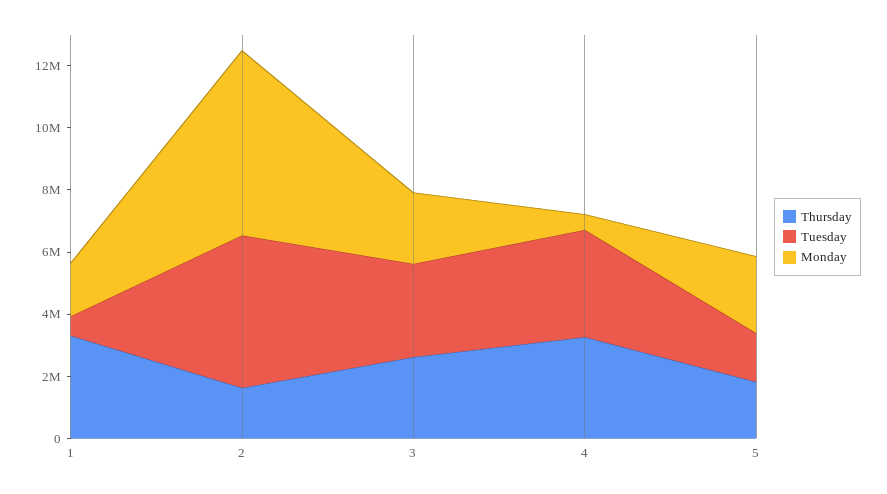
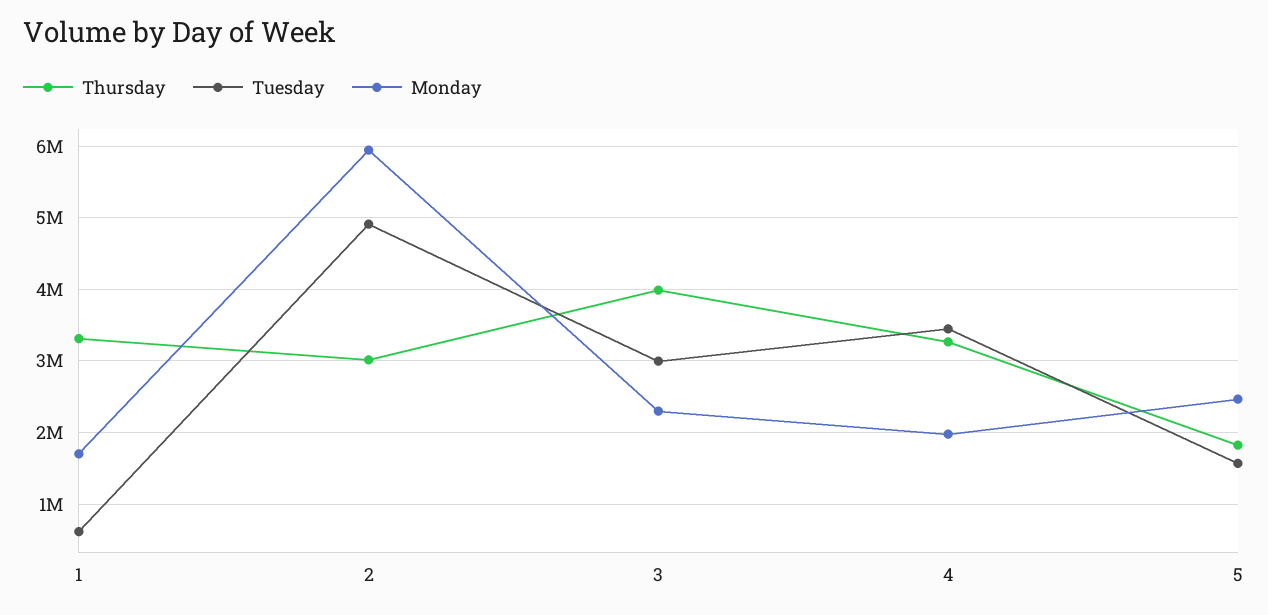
  {
    "Thursday": {
      "1": 3300000,
-     "2": 1500000,
+     "2": 3000000,
-     "3": 2500000,
+     "3": 4000000,
      "4": 3300000,
      "5": 1800000
    },
    "Tuesday": {
      "1": 600000,
      "2": 4900000,
      "3": 3000000,
      "4": 3400000,
      "5": 1600000
    },
    "Monday": {
      "1": 1700000,
      "2": 5900000,
      "3": 2300000,
-     "4": 500000,
+     "4": 2000000,
      "5": 2500000
    }
  }

